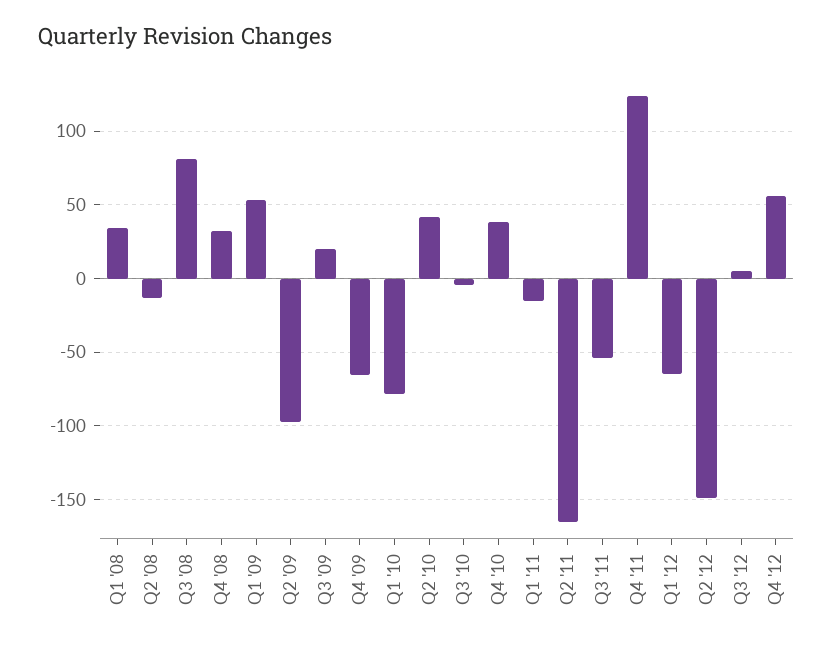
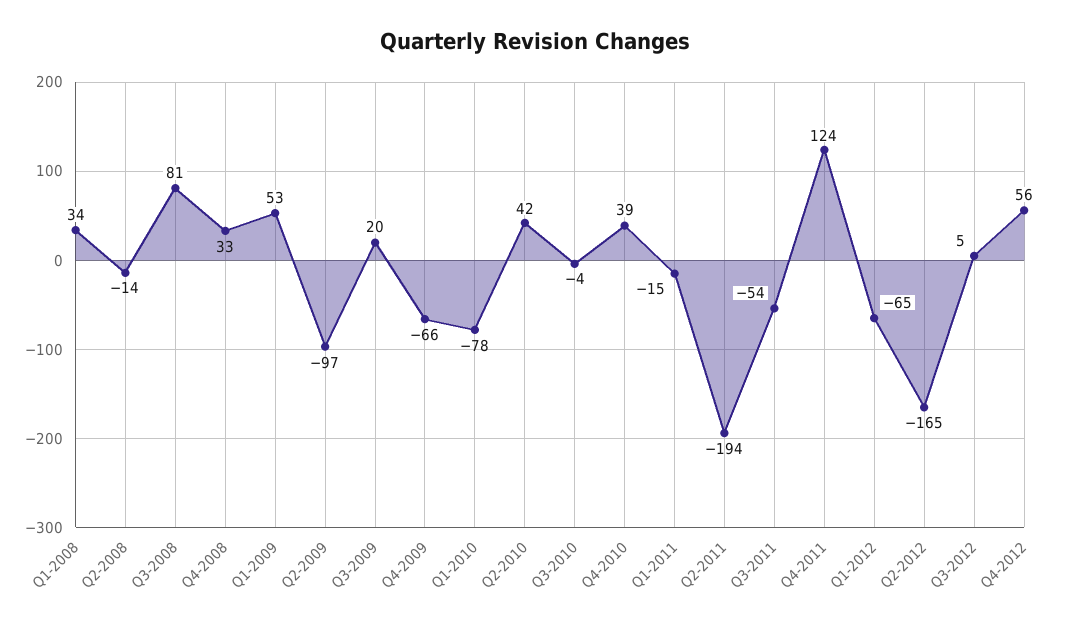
  {
    "Q1 '08": 34,
    "Q2 '08": -14,
    "Q3 '08": 81,
    "Q4 '08": 33,
    "Q1 '09": 53,
    "Q2 '09": -97,
    "Q3 '09": 20,
    "Q4 '09": -66,
    "Q1 '10": -78,
    "Q2 '10": 42,
    "Q3 '10": -4,
    "Q4 '10": 39,
    "Q1 '11": -15,
-   "Q2 '11": -165,
+   "Q2 '11": -194,
    "Q3 '11": -54,
    "Q4 '11": 124,
    "Q1 '12": -65,
-   "Q2 '12": -150,
+   "Q2 '12": -165,
    "Q3 '12": 5,
    "Q4 '12": 56
  }

